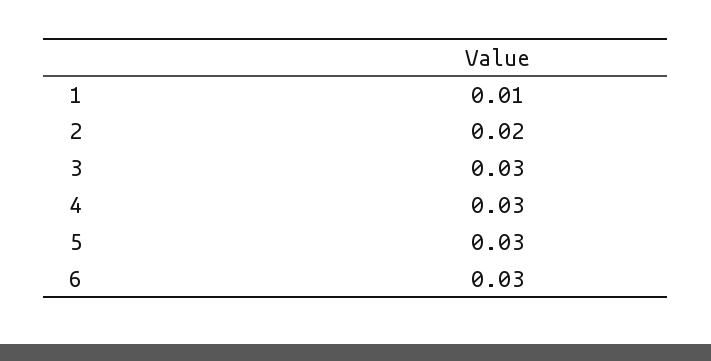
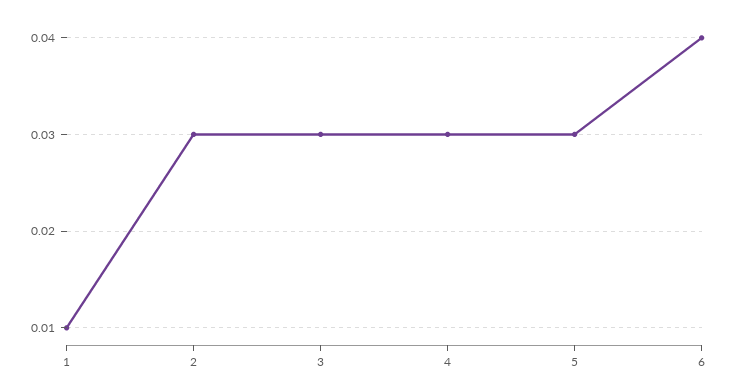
  {
    "1": 0.01,
-   "2": 0.02,
+   "2": 0.03,
    "3": 0.03,
    "4": 0.03,
    "5": 0.03,
-   "6": 0.03
+   "6": 0.04
  }

